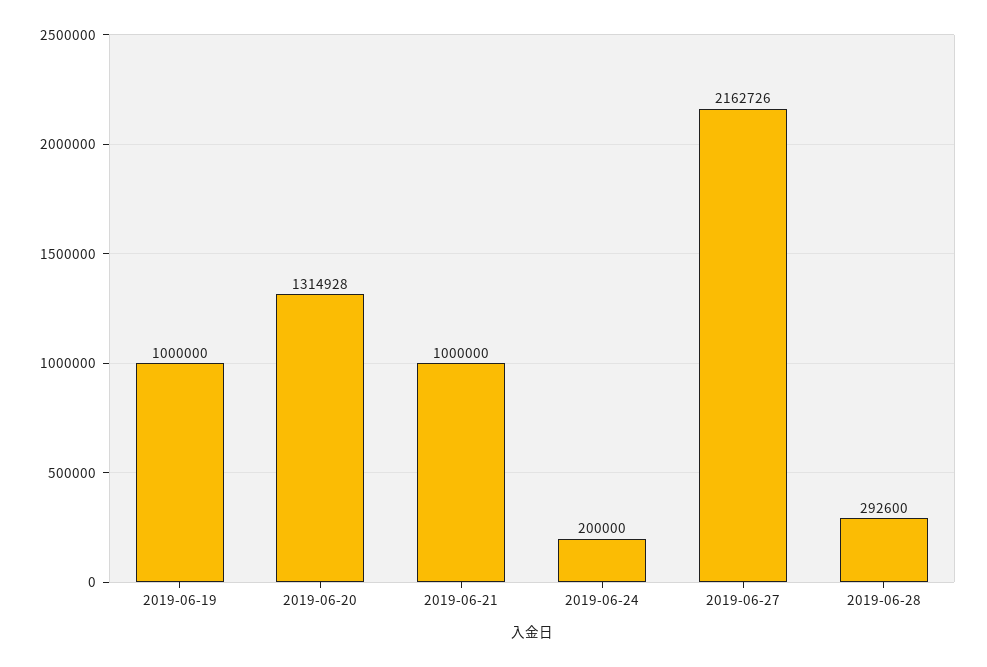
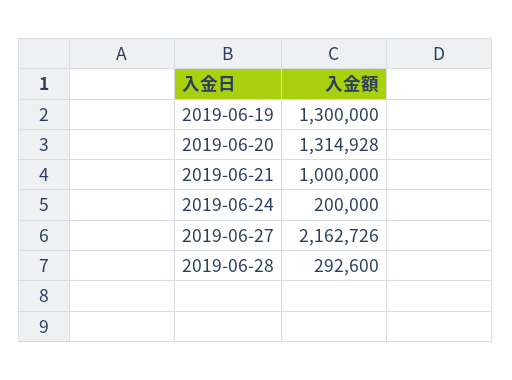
  {
-   "2019-06-19": 1000000,
+   "2019-06-19": 1300000,
    "2019-06-20": 1314928,
    "2019-06-21": 1000000,
    "2019-06-24": 200000,
    "2019-06-27": 2162726,
    "2019-06-28": 292600
  }

